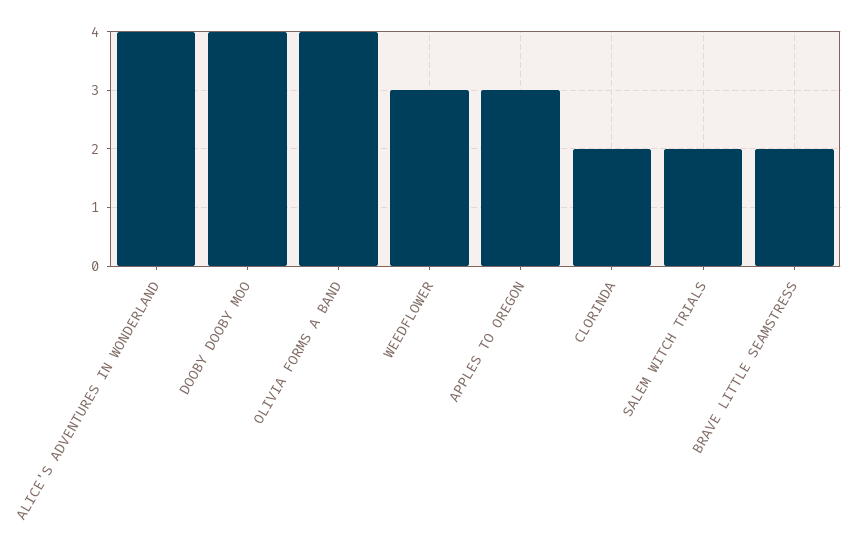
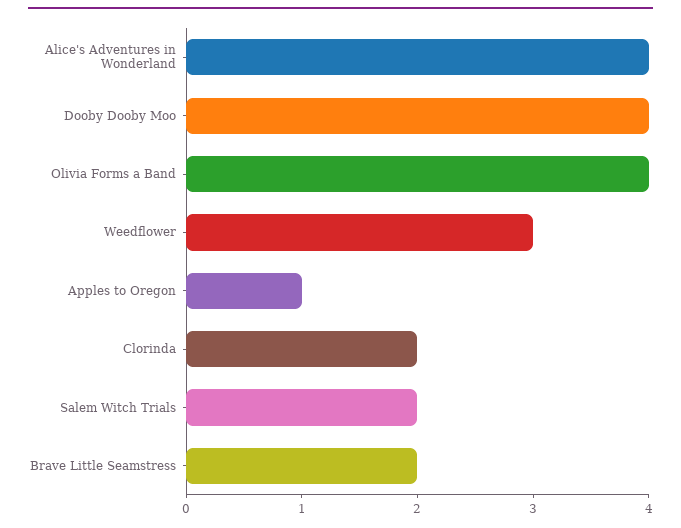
  {
    "ALICE'S ADVENTURES IN WONDERLAND": 4,
    "DOOBY DOOBY MOO": 4,
    "OLIVIA FORMS A BAND": 4,
    "WEEDFLOWER": 3,
-   "APPLES TO OREGON": 3,
+   "APPLES TO OREGON": 1,
    "CLORINDA": 2,
    "SALEM WITCH TRIALS": 2,
    "BRAVE LITTLE SEAMSTRESS": 2
  }

